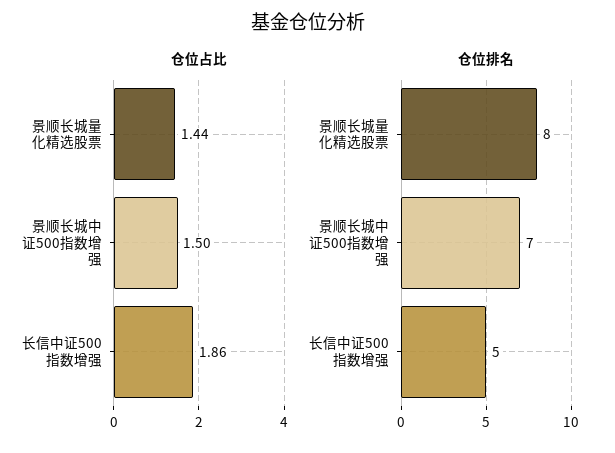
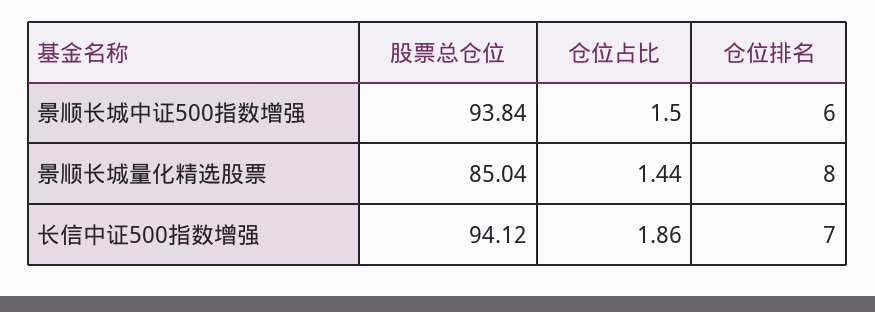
  {
    "仓位占比": {
      "景顺长城量化精选股票": 1.44,
      "景顺长城中证500指数增强": 1.5,
      "长信中证500指数增强": 1.86
    },
    "仓位排名": {
      "景顺长城量化精选股票": 8,
-     "景顺长城中证500指数增强": 7,
+     "景顺长城中证500指数增强": 6,
-     "长信中证500指数增强": 5
+     "长信中证500指数增强": 7
-   }
+   },
+   "股票总仓位": {
+     "景顺长城中证500指数增强": 93.84,
+     "景顺长城量化精选股票": 85.04,
+     "长信中证500指数增强": 94.12
+   }
  }

